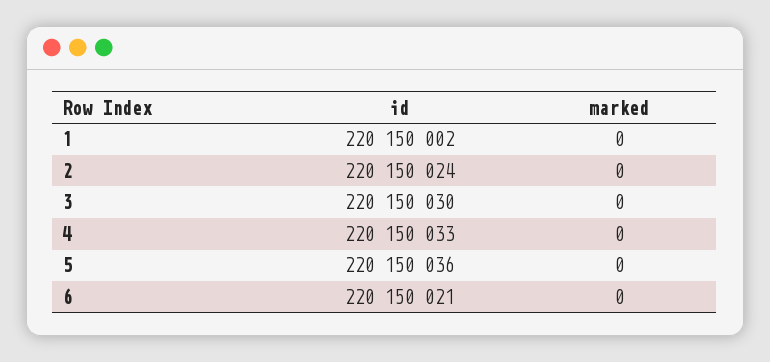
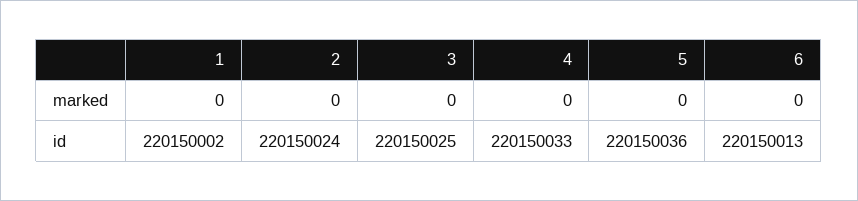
  {
    "id": {
      "1": 220150002,
      "2": 220150024,
-     "3": 220150030,
+     "3": 220150025,
      "4": 220150033,
      "5": 220150036,
-     "6": 220150021
+     "6": 220150013
    },
    "marked": {
      "1": 0,
      "2": 0,
      "3": 0,
      "4": 0,
      "5": 0,
      "6": 0
    }
  }

